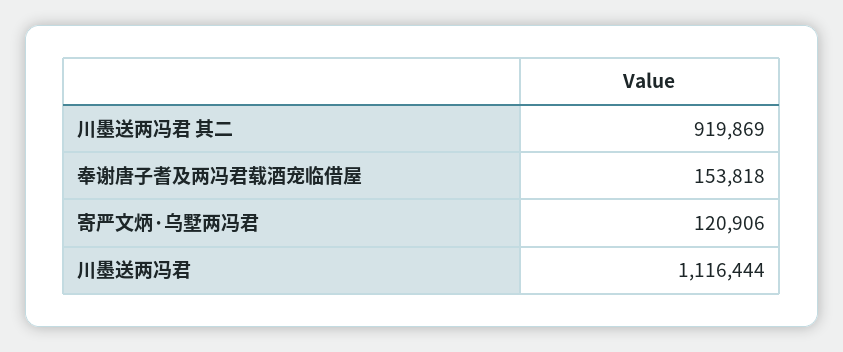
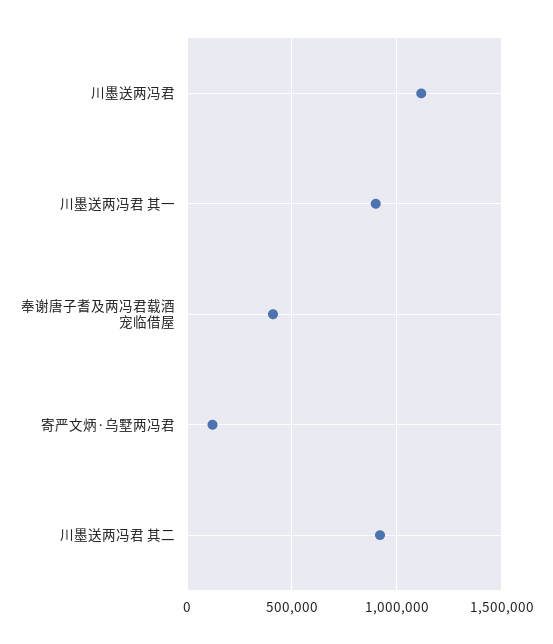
  {
    "川墨送两冯君 其二": 919869,
-   "奉谢唐子耆及两冯君载酒宠临借屋": 153818,
+   "奉谢唐子耆及两冯君载酒宠临借屋": 400000,
    "寄严文炳·乌墅两冯君": 120906,
-   "川墨送两冯君": 1116444
+   "川墨送两冯君": 1116444,
+   "川墨送两冯君 其一": 900000
  }

